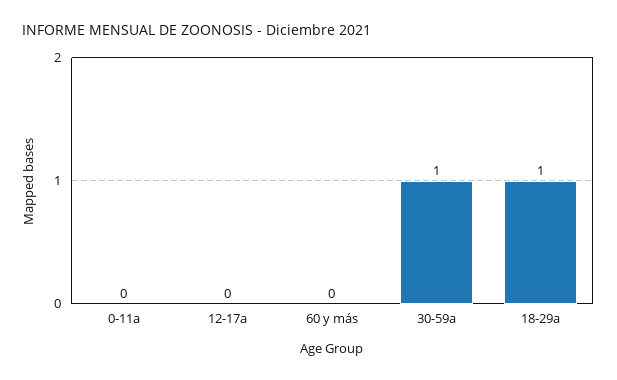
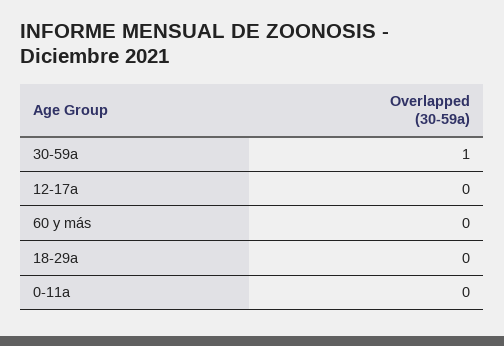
  {
    "0-11a": 0,
    "12-17a": 0,
    "60 y más": 0,
    "30-59a": 1,
-   "18-29a": 1
+   "18-29a": 0
  }

